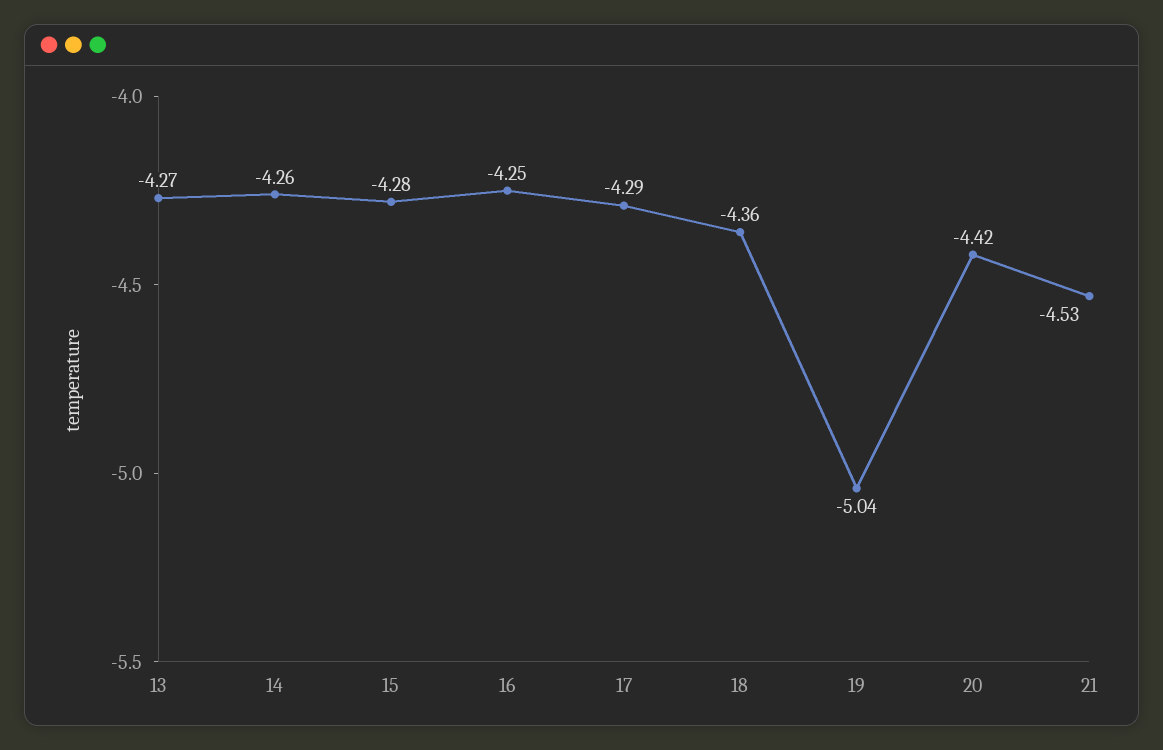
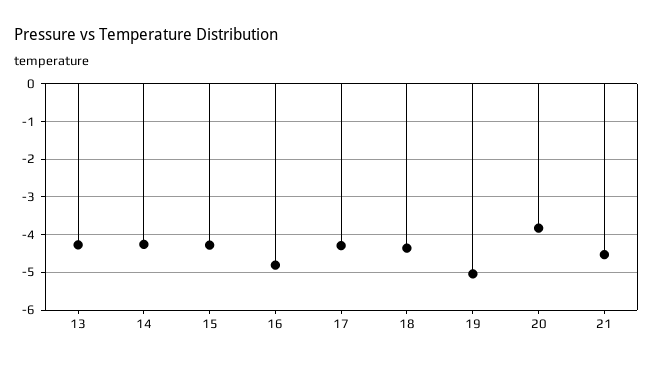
  {
    "13": -4.27,
    "14": -4.26,
    "15": -4.28,
-   "16": -4.25,
+   "16": -4.8,
    "17": -4.29,
    "18": -4.36,
    "19": -5.04,
-   "20": -4.42,
+   "20": -3.8,
    "21": -4.53
  }

